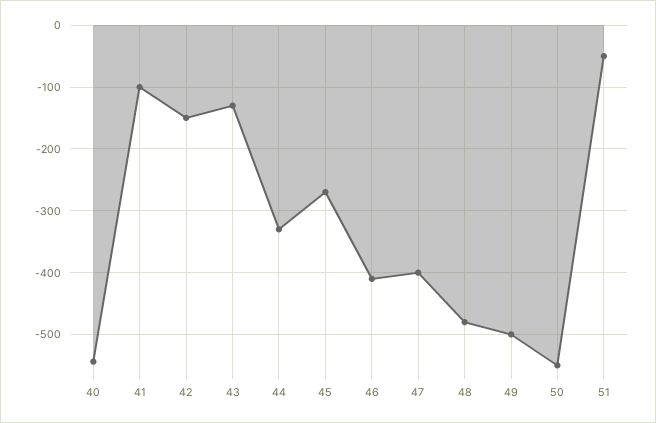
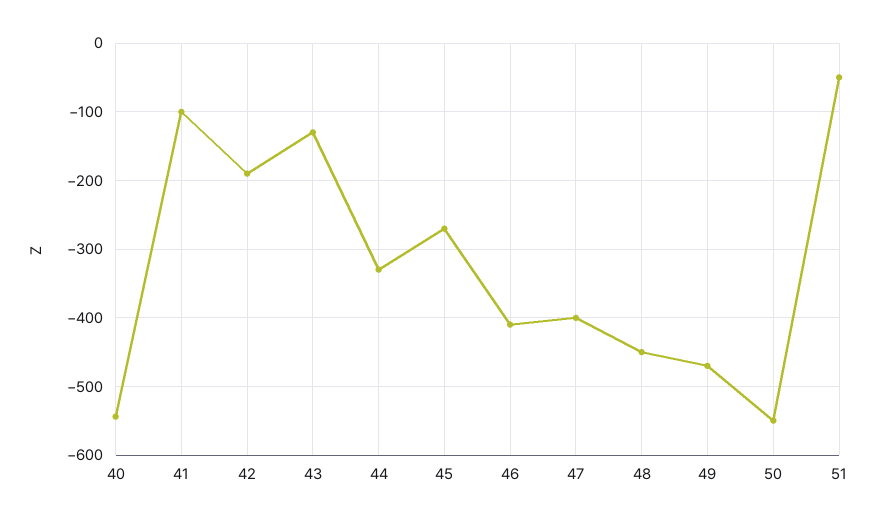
  {
    "40": -540,
    "41": -100,
-   "42": -150,
+   "42": -190,
    "43": -130,
    "44": -330,
    "45": -270,
    "46": -410,
    "47": -400,
-   "48": -480,
+   "48": -450,
-   "49": -500,
+   "49": -470,
    "50": -550,
    "51": -50
  }

